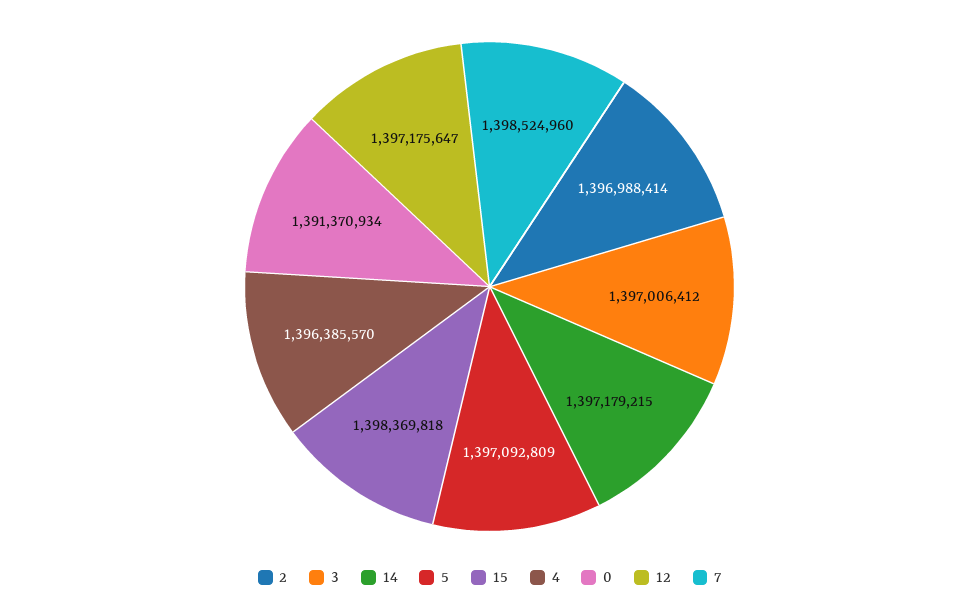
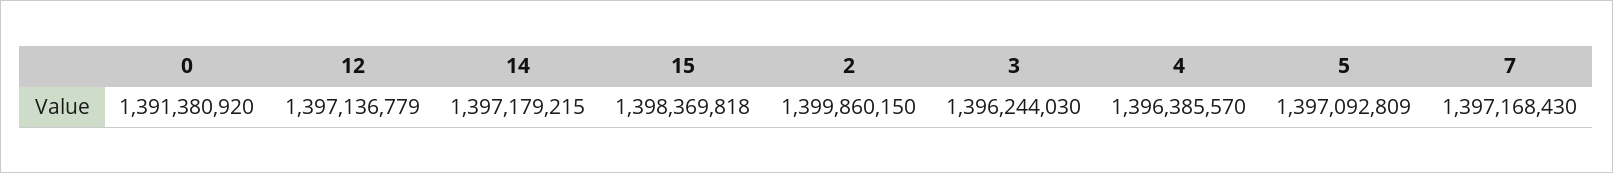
  {
-   "2": 1396988414,
+   "2": 1399860150,
-   "3": 1397006412,
+   "3": 1396244030,
    "14": 1397179215,
    "5": 1397092809,
    "15": 1398369818,
    "4": 1396385570,
-   "0": 1391370934,
+   "0": 1391380920,
-   "12": 1397175647,
+   "12": 1397136779,
-   "7": 1398524960
+   "7": 1397168430
  }

